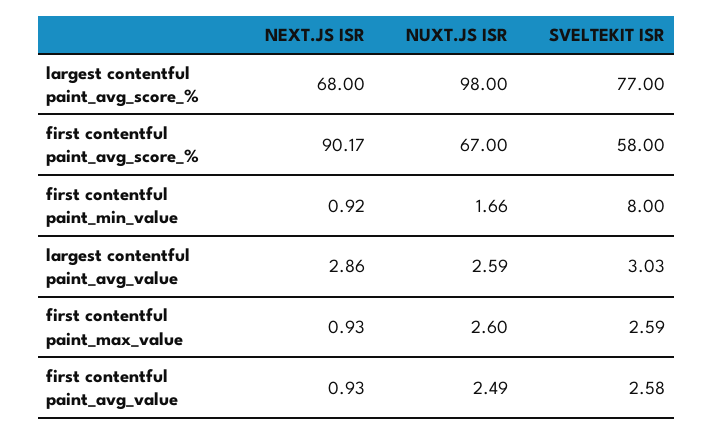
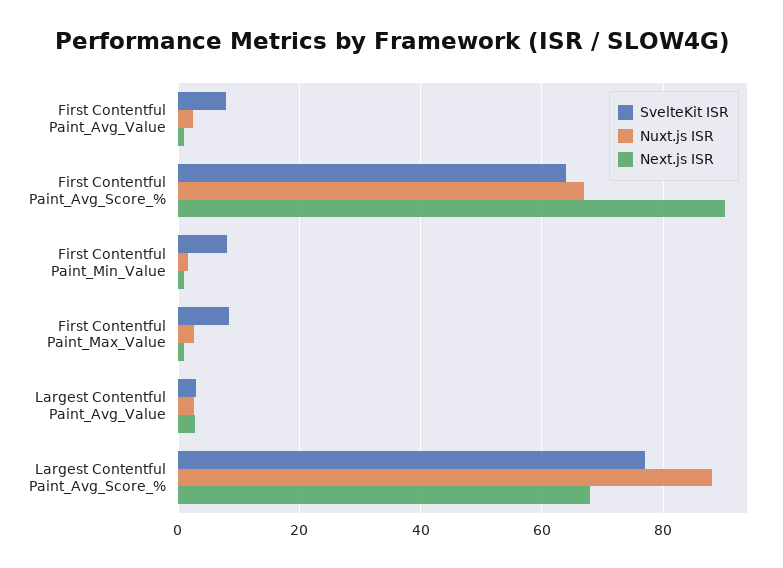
  {
    "NEXT.JS ISR": {
      "largest contentful paint_avg_score_%": 68,
      "first contentful paint_avg_score_%": 90.17,
      "first contentful paint_min_value": 0.92,
      "largest contentful paint_avg_value": 2.86,
      "first contentful paint_max_value": 0.93,
      "first contentful paint_avg_value": 0.93
    },
    "NUXT.JS ISR": {
-     "largest contentful paint_avg_score_%": 98,
+     "largest contentful paint_avg_score_%": 88,
      "first contentful paint_avg_score_%": 67,
      "first contentful paint_min_value": 1.66,
      "largest contentful paint_avg_value": 2.59,
      "first contentful paint_max_value": 2.6,
      "first contentful paint_avg_value": 2.49
    },
    "SVELTEKIT ISR": {
      "largest contentful paint_avg_score_%": 77,
-     "first contentful paint_avg_score_%": 58,
+     "first contentful paint_avg_score_%": 64,
      "first contentful paint_min_value": 8,
      "largest contentful paint_avg_value": 3.03,
-     "first contentful paint_max_value": 2.59,
+     "first contentful paint_max_value": 8,
-     "first contentful paint_avg_value": 2.58
+     "first contentful paint_avg_value": 8
    }
  }

